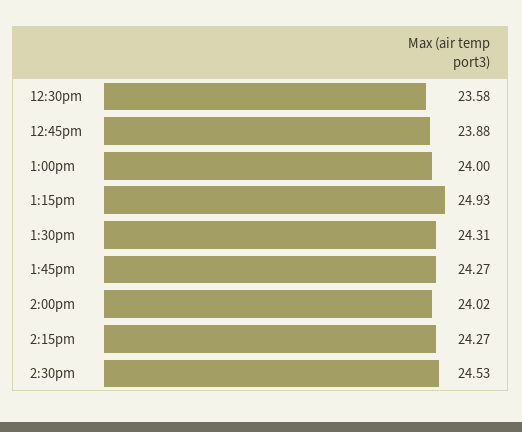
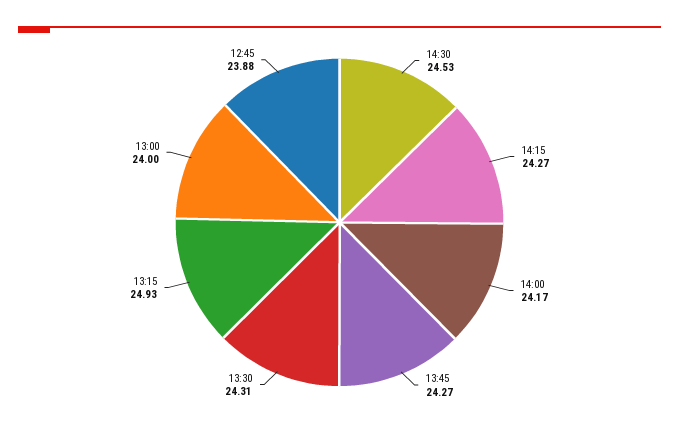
  {
-   "12:30pm": 23.58,
    "12:45pm": 23.88,
    "1:00pm": 24,
    "1:15pm": 24.93,
    "1:30pm": 24.31,
    "1:45pm": 24.27,
-   "2:00pm": 24.02,
+   "2:00pm": 24.17,
    "2:15pm": 24.27,
    "2:30pm": 24.53
  }

